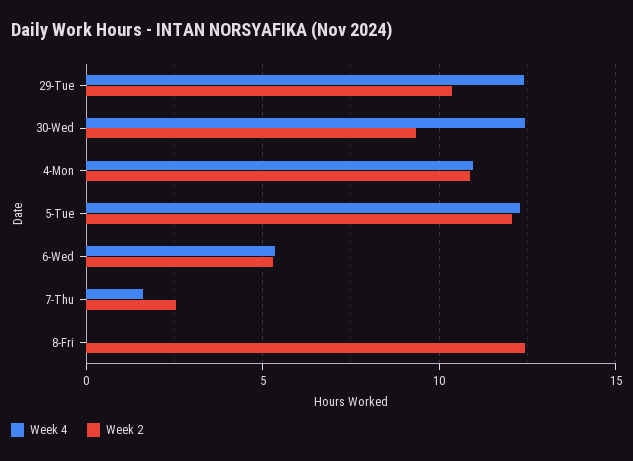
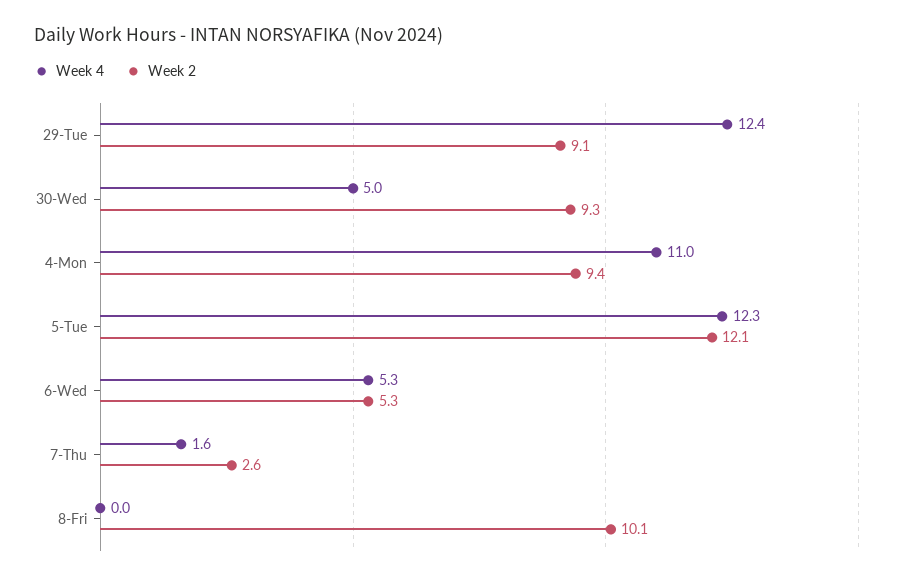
  {
    "Week 4": {
      "29-Tue": 12.4,
-     "30-Wed": 12.5,
+     "30-Wed": 5,
      "4-Mon": 11,
      "5-Tue": 12.3,
      "6-Wed": 5.3,
      "7-Thu": 1.6,
      "8-Fri": 0
    },
    "Week 2": {
-     "29-Tue": 10.5,
+     "29-Tue": 9.1,
      "30-Wed": 9.3,
-     "4-Mon": 11,
+     "4-Mon": 9.4,
      "5-Tue": 12.1,
      "6-Wed": 5.3,
      "7-Thu": 2.6,
-     "8-Fri": 12.5
+     "8-Fri": 10.1
    }
  }

